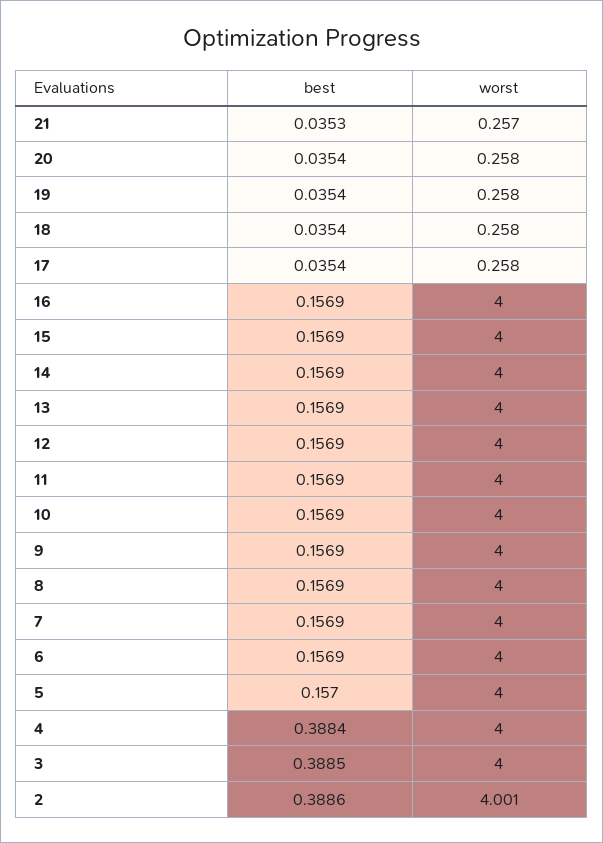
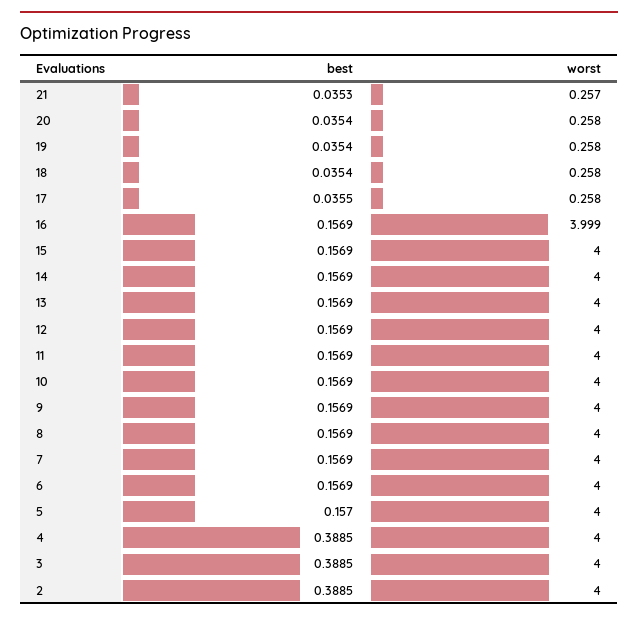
  {
    "best": {
      "21": 0.0353,
      "20": 0.0354,
      "19": 0.0354,
      "18": 0.0354,
-     "17": 0.0354,
+     "17": 0.0355,
      "16": 0.1569,
      "15": 0.1569,
      "14": 0.1569,
      "13": 0.1569,
      "12": 0.1569,
      "11": 0.1569,
      "10": 0.1569,
      "9": 0.1569,
      "8": 0.1569,
      "7": 0.1569,
      "6": 0.1569,
      "5": 0.157,
-     "4": 0.3884,
+     "4": 0.3885,
      "3": 0.3885,
-     "2": 0.3886
+     "2": 0.3885
    },
    "worst": {
      "21": 0.257,
      "20": 0.258,
      "19": 0.258,
      "18": 0.258,
      "17": 0.258,
-     "16": 4,
+     "16": 3.999,
      "15": 4,
      "14": 4,
      "13": 4,
      "12": 4,
      "11": 4,
      "10": 4,
      "9": 4,
      "8": 4,
      "7": 4,
      "6": 4,
      "5": 4,
      "4": 4,
      "3": 4,
-     "2": 4.001
+     "2": 4
    }
  }

